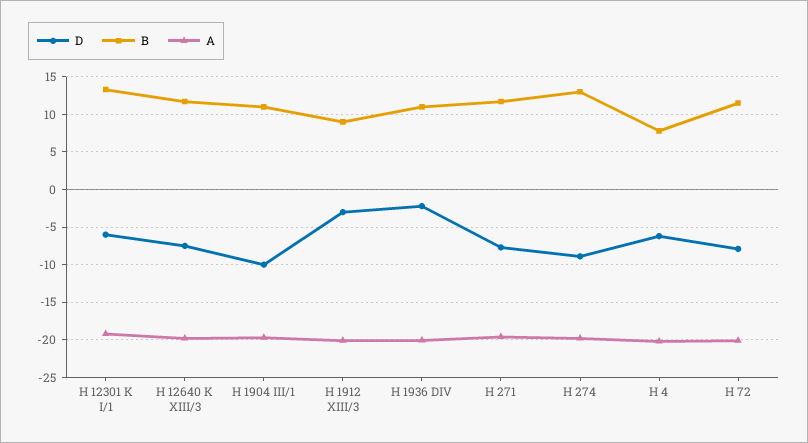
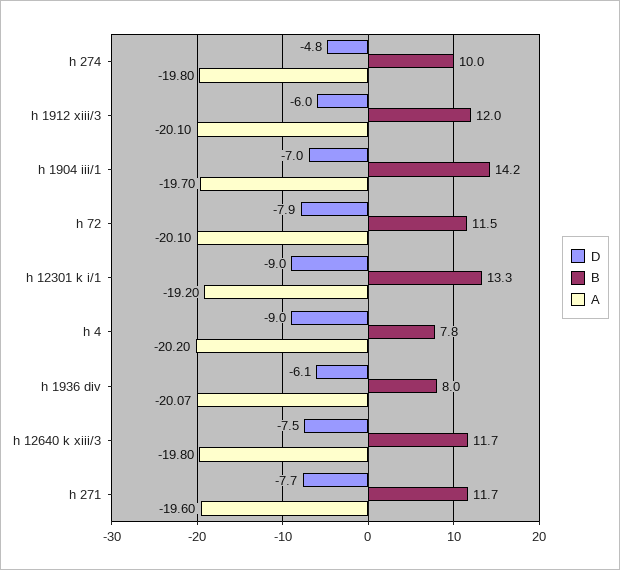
  {
    "D": {
-     "H 12301 K I/1": -6,
+     "H 12301 K I/1": -9,
      "H 12640 K XIII/3": -7.5,
-     "H 1904 III/1": -10,
+     "H 1904 III/1": -7,
-     "H 1912 XIII/3": -3,
+     "H 1912 XIII/3": -6,
-     "H 1936 DIV": -2,
+     "H 1936 DIV": -6.1,
      "H 271": -7.7,
-     "H 274": -9,
+     "H 274": -4.8,
-     "H 4": -6,
+     "H 4": -9,
      "H 72": -7.9
    },
    "B": {
      "H 12301 K I/1": 13.3,
      "H 12640 K XIII/3": 11.7,
-     "H 1904 III/1": 11,
+     "H 1904 III/1": 14.2,
-     "H 1912 XIII/3": 9,
+     "H 1912 XIII/3": 12,
-     "H 1936 DIV": 11,
+     "H 1936 DIV": 8,
      "H 271": 11.7,
-     "H 274": 13,
+     "H 274": 10,
      "H 4": 7.8,
      "H 72": 11.5
    },
    "A": {
      "H 12301 K I/1": -19.2,
      "H 12640 K XIII/3": -19.8,
      "H 1904 III/1": -19.7,
      "H 1912 XIII/3": -20.1,
      "H 1936 DIV": -20.07,
      "H 271": -19.6,
      "H 274": -19.8,
      "H 4": -20.2,
      "H 72": -20.1
    }
  }

